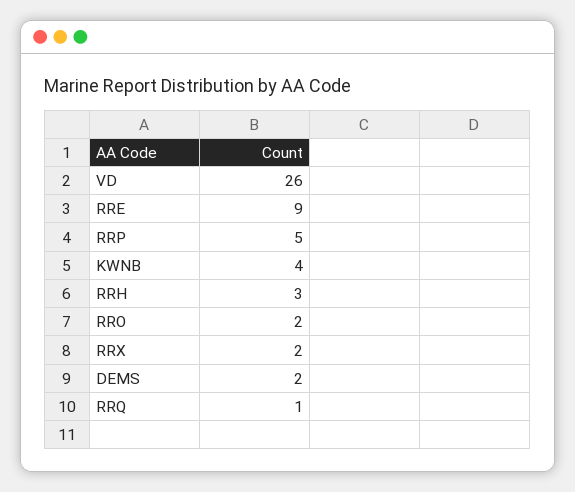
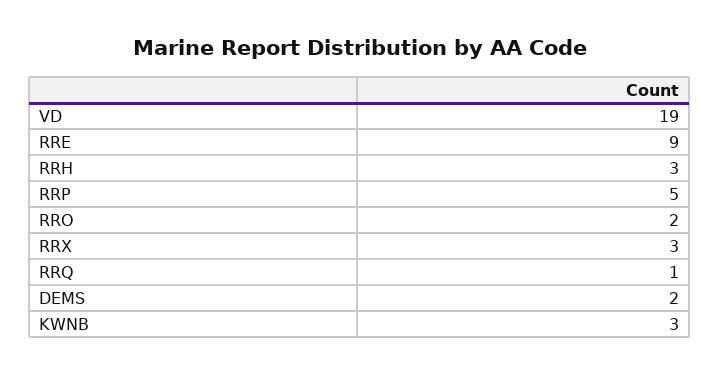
  {
-   "VD": 26,
+   "VD": 19,
    "RRE": 9,
    "RRP": 5,
-   "KWNB": 4,
+   "KWNB": 3,
    "RRH": 3,
    "RRO": 2,
-   "RRX": 2,
+   "RRX": 3,
    "DEMS": 2,
    "RRQ": 1
  }

